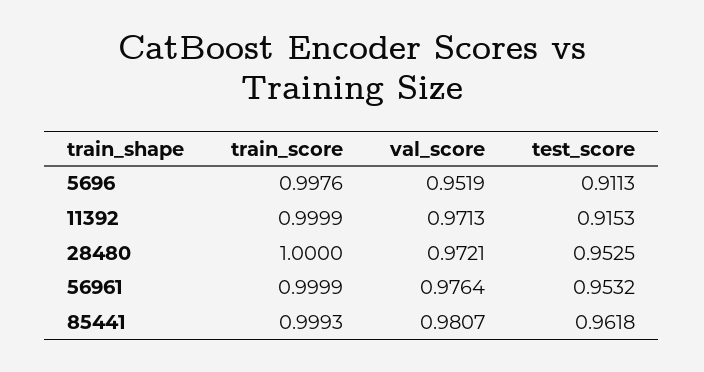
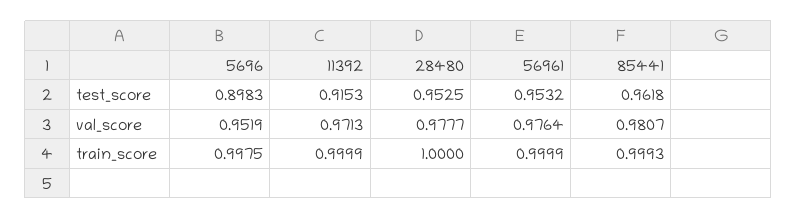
  {
    "train_score": {
-     "5696": 0.9976,
+     "5696": 0.9975,
      "11392": 0.9999,
      "28480": 1,
      "56961": 0.9999,
      "85441": 0.9993
    },
    "val_score": {
      "5696": 0.9519,
      "11392": 0.9713,
-     "28480": 0.9721,
+     "28480": 0.9777,
      "56961": 0.9764,
      "85441": 0.9807
    },
    "test_score": {
-     "5696": 0.9113,
+     "5696": 0.8983,
      "11392": 0.9153,
      "28480": 0.9525,
      "56961": 0.9532,
      "85441": 0.9618
    }
  }

